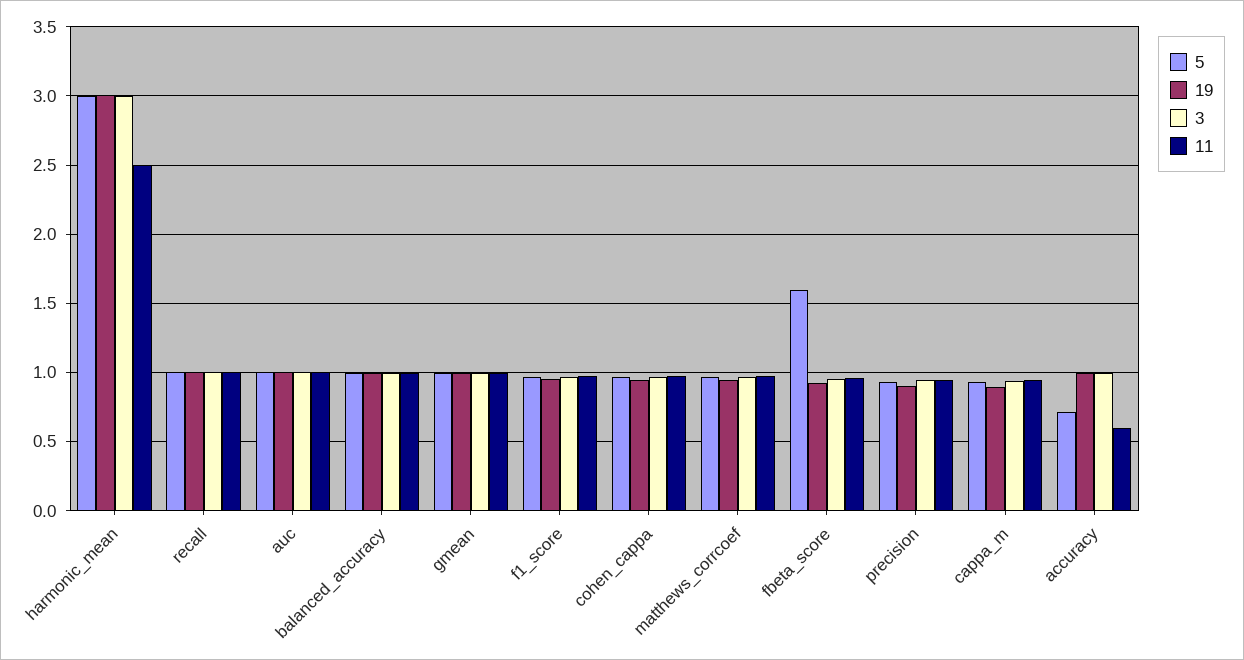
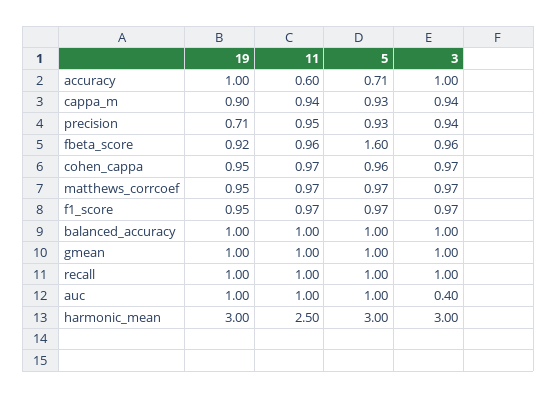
  {
    "5": {
      "harmonic_mean": 3,
      "recall": 1,
      "auc": 1,
      "balanced_accuracy": 1,
      "gmean": 1,
      "f1_score": 0.97,
      "cohen_cappa": 0.96,
      "matthews_corrcoef": 0.97,
      "fbeta_score": 1.6,
      "precision": 0.93,
      "cappa_m": 0.93,
      "accuracy": 0.71
    },
    "19": {
      "harmonic_mean": 3,
      "recall": 1,
      "auc": 1,
      "balanced_accuracy": 1,
      "gmean": 1,
      "f1_score": 0.95,
      "cohen_cappa": 0.95,
      "matthews_corrcoef": 0.95,
      "fbeta_score": 0.92,
-     "precision": 0.9,
+     "precision": 0.71,
      "cappa_m": 0.9,
      "accuracy": 1
    },
    "3": {
      "harmonic_mean": 3,
      "recall": 1,
-     "auc": 1,
+     "auc": 0.4,
      "balanced_accuracy": 1,
      "gmean": 1,
      "f1_score": 0.97,
      "cohen_cappa": 0.97,
      "matthews_corrcoef": 0.97,
      "fbeta_score": 0.96,
      "precision": 0.94,
      "cappa_m": 0.94,
      "accuracy": 1
    },
    "11": {
      "harmonic_mean": 2.5,
      "recall": 1,
      "auc": 1,
      "balanced_accuracy": 1,
      "gmean": 1,
      "f1_score": 0.97,
      "cohen_cappa": 0.97,
      "matthews_corrcoef": 0.97,
      "fbeta_score": 0.96,
      "precision": 0.95,
      "cappa_m": 0.94,
      "accuracy": 0.6
    }
  }

